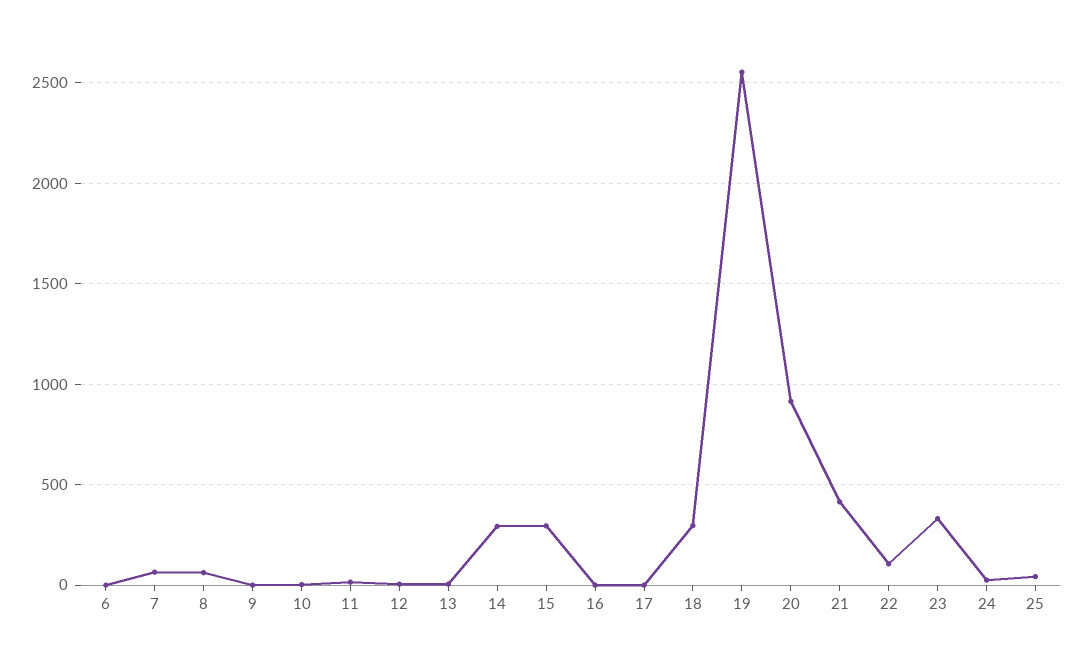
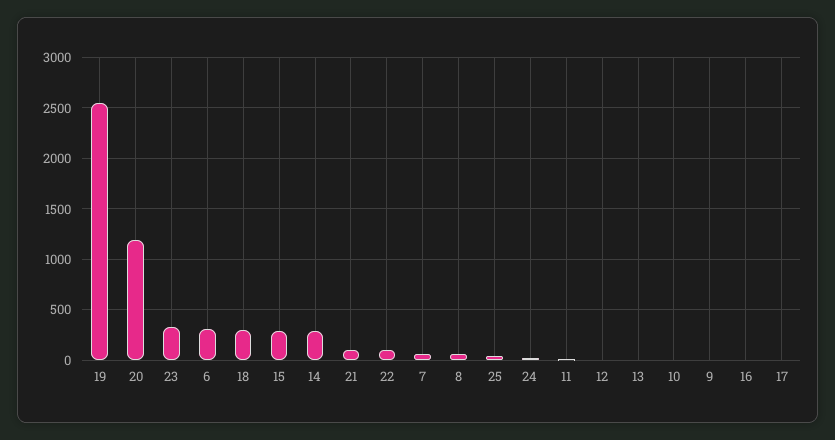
  {
-   "6": 0,
+   "6": 300,
    "7": 50,
    "8": 50,
    "9": 0,
    "10": 0,
    "11": 0,
    "12": 0,
    "13": 0,
    "14": 300,
    "15": 300,
    "16": 0,
    "17": 0,
    "18": 300,
    "19": 2550,
-   "20": 900,
+   "20": 1200,
-   "21": 400,
+   "21": 100,
    "22": 100,
    "23": 350,
    "24": 50,
    "25": 50
  }

